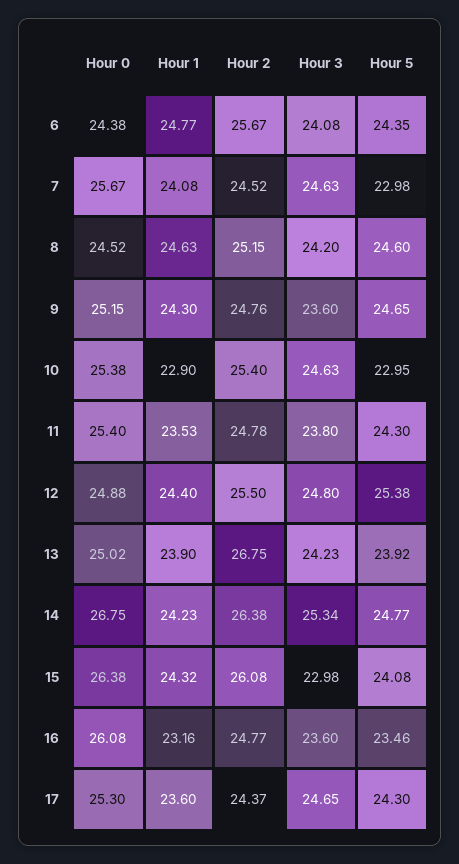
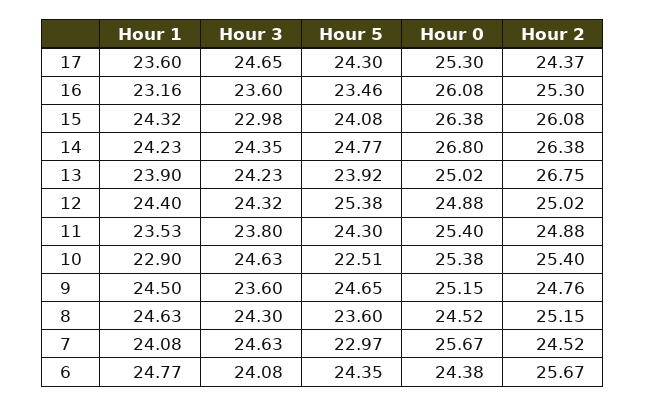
  {
    "Hour 0": {
      "6": 24.38,
      "7": 25.67,
      "8": 24.52,
      "9": 25.15,
      "10": 25.38,
      "11": 25.4,
      "12": 24.88,
      "13": 25.02,
-     "14": 26.75,
+     "14": 26.8,
      "15": 26.38,
      "16": 26.08,
      "17": 25.3
    },
    "Hour 1": {
      "6": 24.77,
      "7": 24.08,
      "8": 24.63,
-     "9": 24.3,
+     "9": 24.5,
      "10": 22.9,
      "11": 23.53,
      "12": 24.4,
      "13": 23.9,
      "14": 24.23,
      "15": 24.32,
      "16": 23.16,
      "17": 23.6
    },
    "Hour 2": {
      "6": 25.67,
      "7": 24.52,
      "8": 25.15,
      "9": 24.76,
      "10": 25.4,
-     "11": 24.78,
+     "11": 24.88,
-     "12": 25.5,
+     "12": 25.02,
      "13": 26.75,
      "14": 26.38,
      "15": 26.08,
-     "16": 24.77,
+     "16": 25.3,
      "17": 24.37
    },
    "Hour 3": {
      "6": 24.08,
      "7": 24.63,
-     "8": 24.2,
+     "8": 24.3,
      "9": 23.6,
      "10": 24.63,
      "11": 23.8,
-     "12": 24.8,
+     "12": 24.32,
      "13": 24.23,
-     "14": 25.34,
+     "14": 24.35,
      "15": 22.98,
      "16": 23.6,
      "17": 24.65
    },
    "Hour 5": {
      "6": 24.35,
-     "7": 22.98,
+     "7": 22.97,
-     "8": 24.6,
+     "8": 23.6,
      "9": 24.65,
-     "10": 22.95,
+     "10": 22.51,
      "11": 24.3,
      "12": 25.38,
      "13": 23.92,
      "14": 24.77,
      "15": 24.08,
      "16": 23.46,
      "17": 24.3
    }
  }

